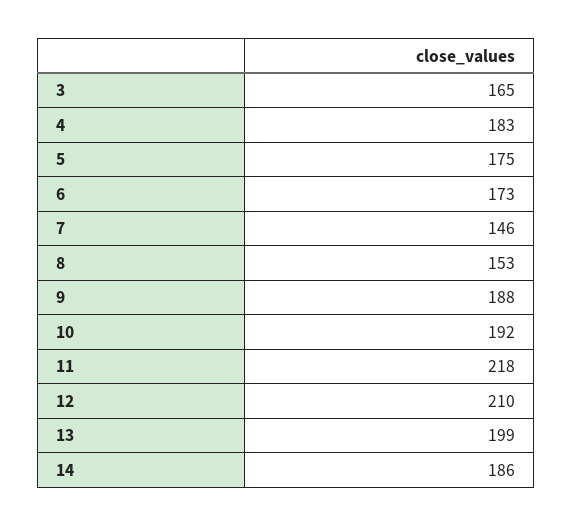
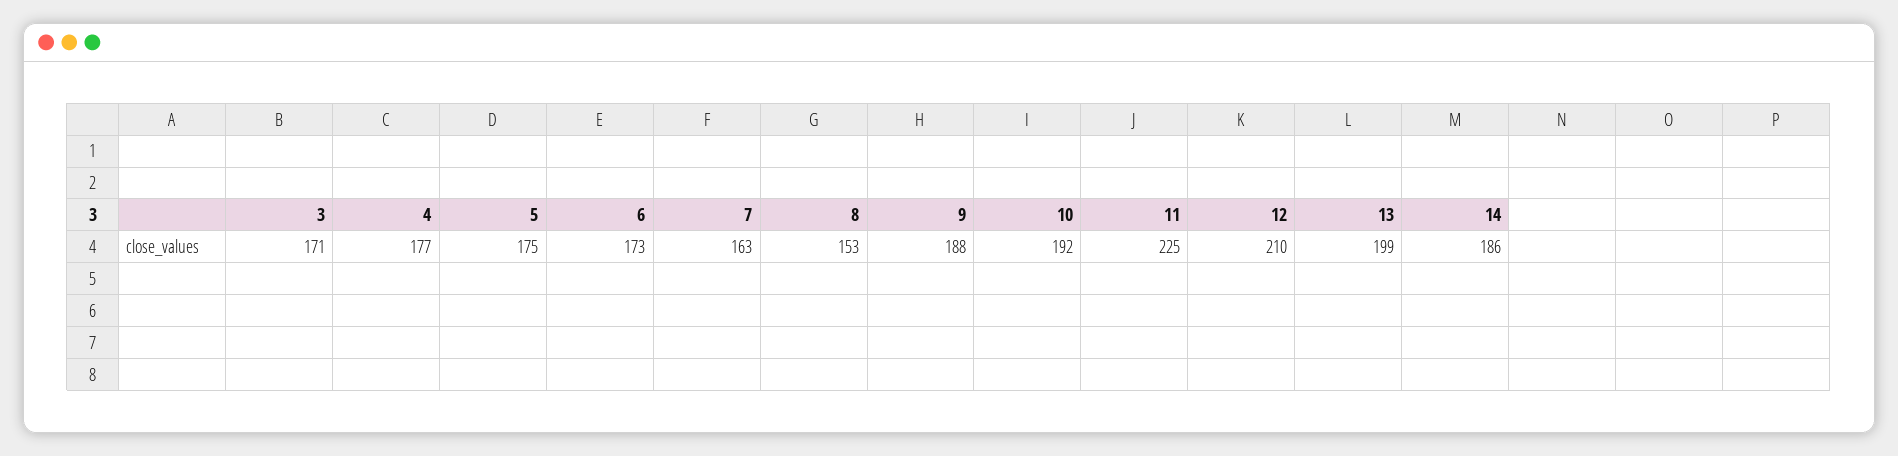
  {
-   "3": 165,
+   "3": 171,
-   "4": 183,
+   "4": 177,
    "5": 175,
    "6": 173,
-   "7": 146,
+   "7": 163,
    "8": 153,
    "9": 188,
    "10": 192,
-   "11": 218,
+   "11": 225,
    "12": 210,
    "13": 199,
    "14": 186
  }

